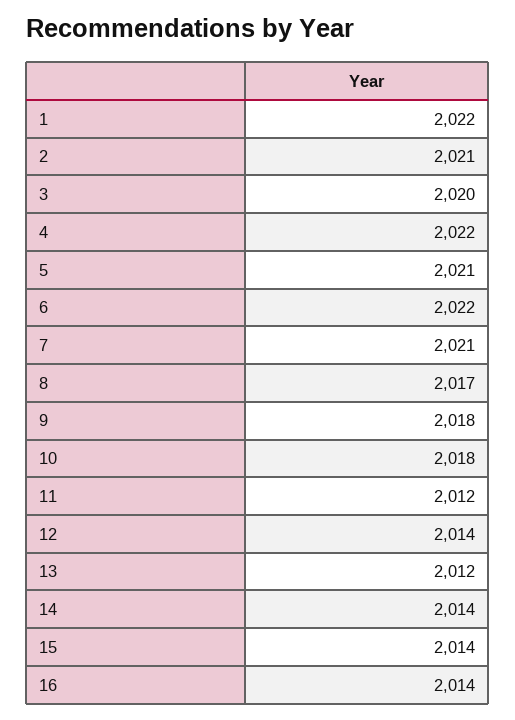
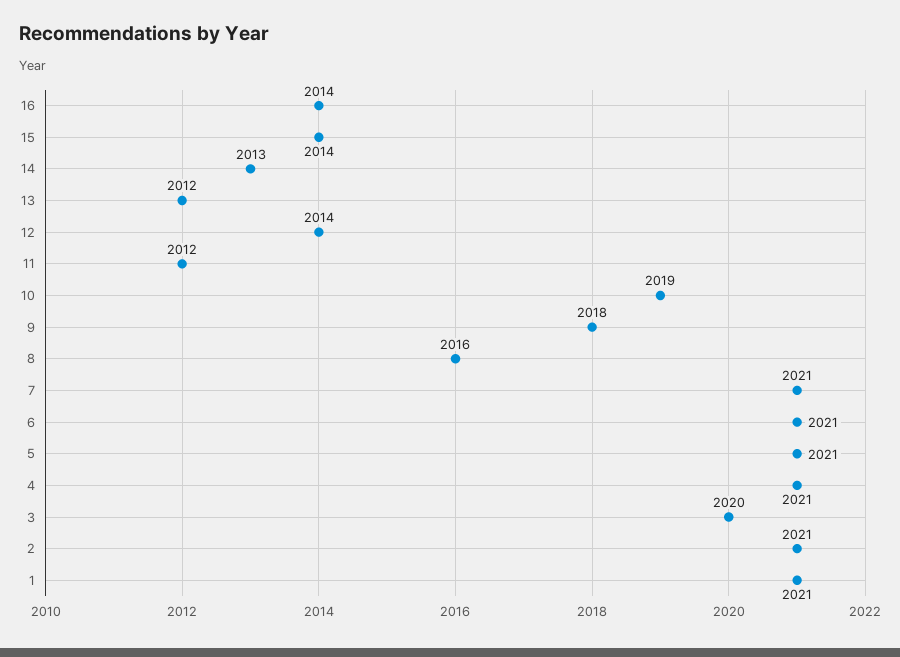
  {
-   "1": 2022,
+   "1": 2021,
    "2": 2021,
    "3": 2020,
-   "4": 2022,
+   "4": 2021,
    "5": 2021,
-   "6": 2022,
+   "6": 2021,
    "7": 2021,
-   "8": 2017,
+   "8": 2016,
    "9": 2018,
-   "10": 2018,
+   "10": 2019,
    "11": 2012,
    "12": 2014,
    "13": 2012,
-   "14": 2014,
+   "14": 2013,
    "15": 2014,
    "16": 2014
  }

